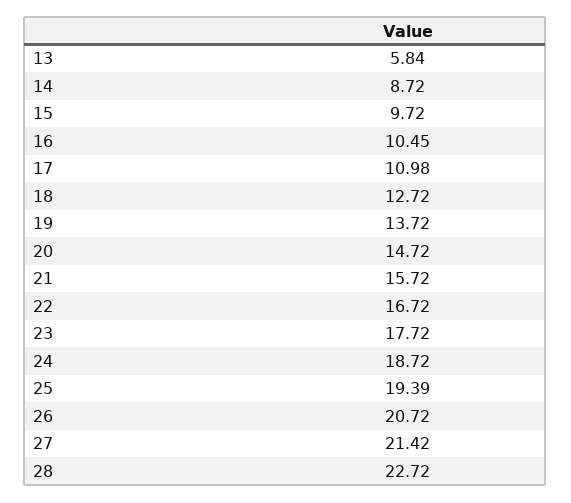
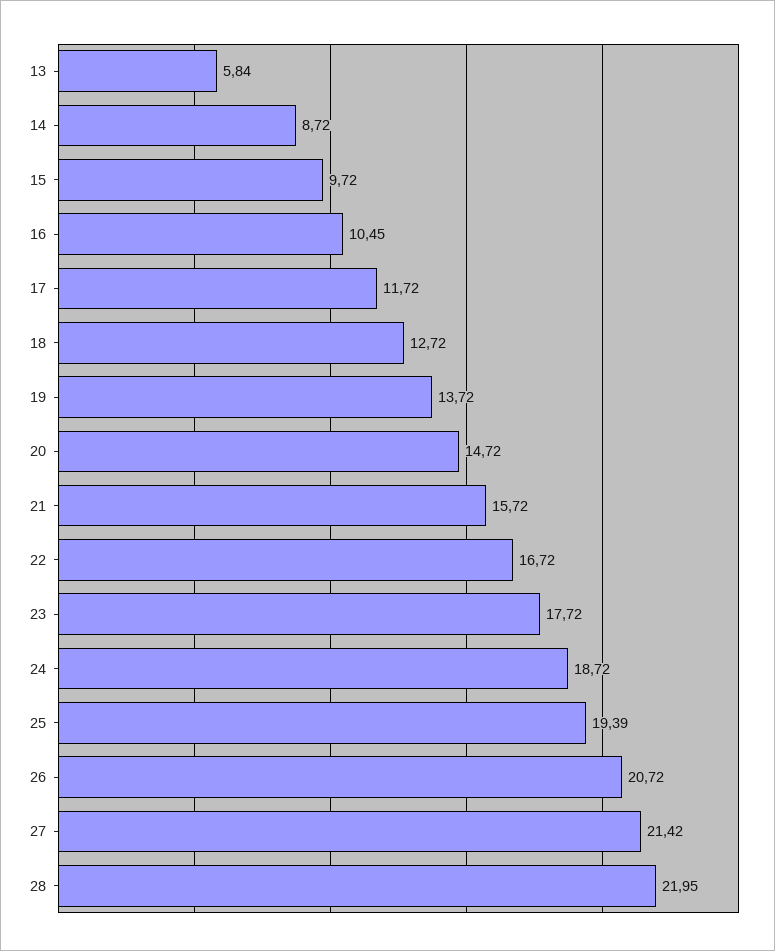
  {
    "13": 5.84,
    "14": 8.72,
    "15": 9.72,
    "16": 10.45,
-   "17": 10.98,
+   "17": 11.72,
    "18": 12.72,
    "19": 13.72,
    "20": 14.72,
    "21": 15.72,
    "22": 16.72,
    "23": 17.72,
    "24": 18.72,
    "25": 19.39,
    "26": 20.72,
    "27": 21.42,
-   "28": 22.72
+   "28": 21.95
  }

